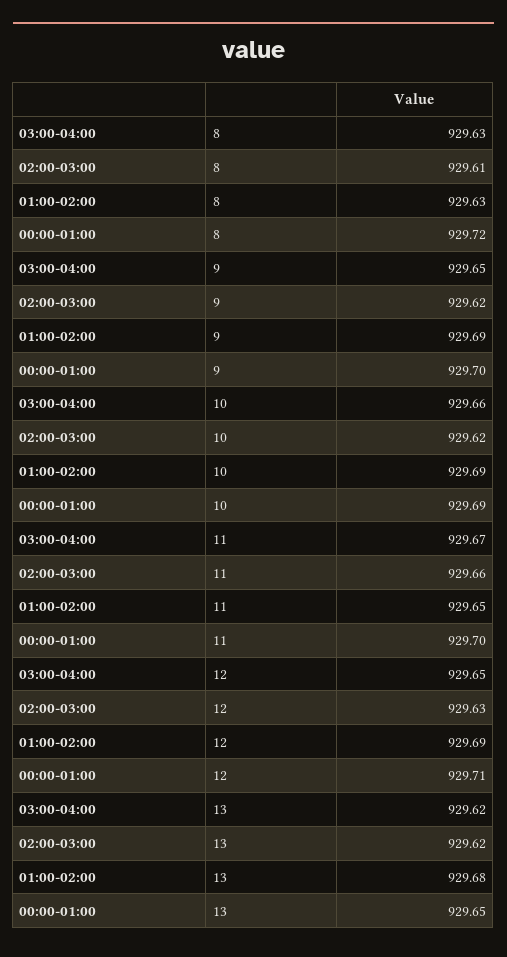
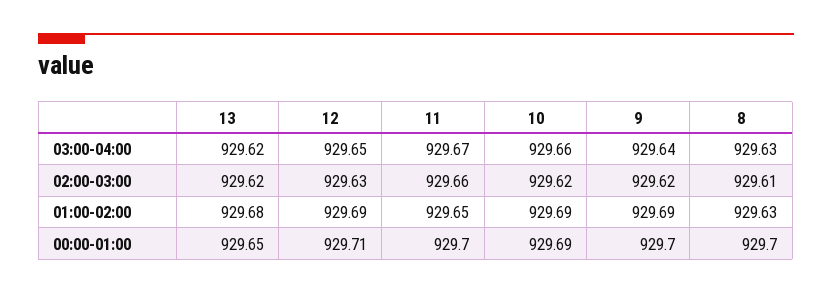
  {
    "03:00-04:00": {
      "8": 929.63,
-     "9": 929.65,
+     "9": 929.64,
      "10": 929.66,
      "11": 929.67,
      "12": 929.65,
      "13": 929.62
    },
    "02:00-03:00": {
      "8": 929.61,
      "9": 929.62,
      "10": 929.62,
      "11": 929.66,
      "12": 929.63,
      "13": 929.62
    },
    "01:00-02:00": {
      "8": 929.63,
      "9": 929.69,
      "10": 929.69,
      "11": 929.65,
      "12": 929.69,
      "13": 929.68
    },
    "00:00-01:00": {
-     "8": 929.72,
+     "8": 929.7,
      "9": 929.7,
      "10": 929.69,
      "11": 929.7,
      "12": 929.71,
      "13": 929.65
    }
  }

